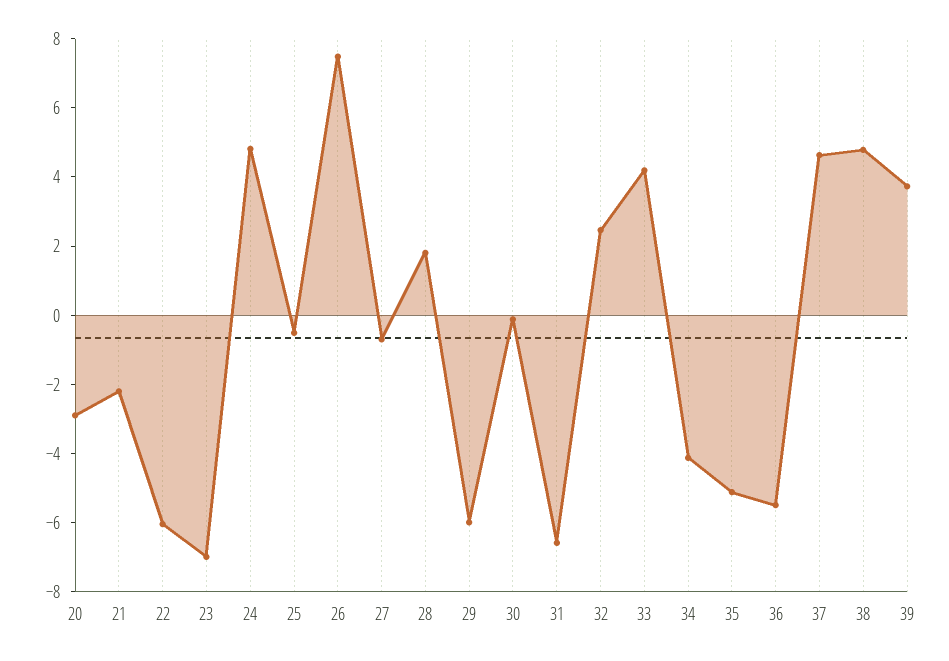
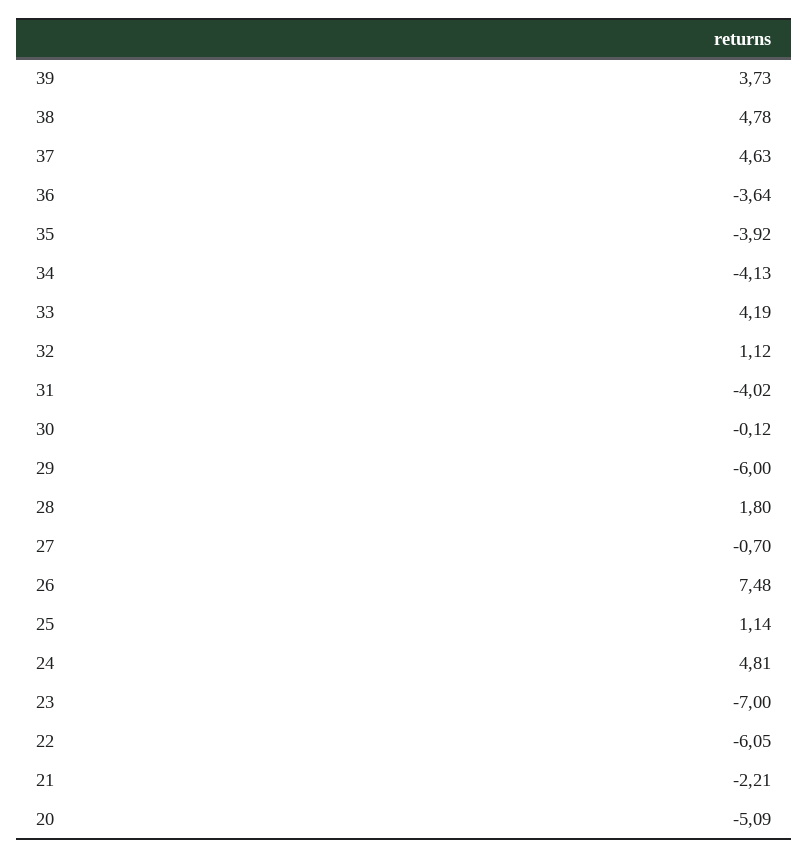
  {
-   "20": -3,
+   "20": -5.09,
    "21": -2.21,
    "22": -6.05,
    "23": -7,
    "24": 4.81,
-   "25": -0.5,
+   "25": 1.14,
    "26": 7.48,
    "27": -0.7,
    "28": 1.8,
    "29": -6,
    "30": -0.12,
-   "31": -6.5,
+   "31": -4.02,
-   "32": 2.5,
+   "32": 1.12,
    "33": 4.19,
    "34": -4.13,
-   "35": -5,
+   "35": -3.92,
-   "36": -5.5,
+   "36": -3.64,
    "37": 4.63,
    "38": 4.78,
    "39": 3.73
  }

